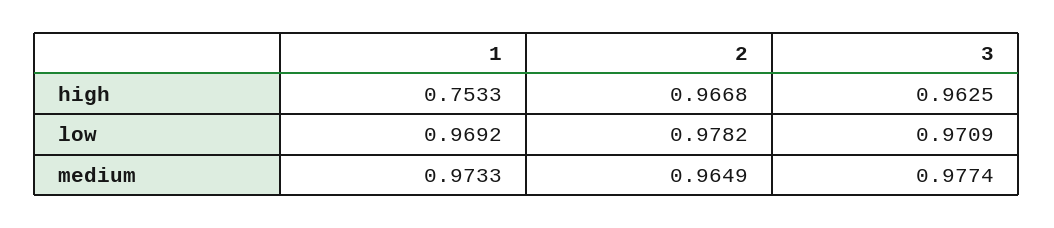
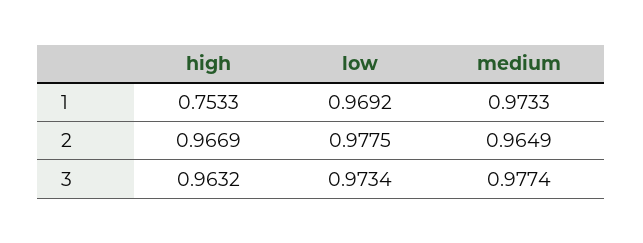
  {
    "1": {
      "high": 0.7533,
      "low": 0.9692,
      "medium": 0.9733
    },
    "2": {
-     "high": 0.9668,
+     "high": 0.9669,
-     "low": 0.9782,
+     "low": 0.9775,
      "medium": 0.9649
    },
    "3": {
-     "high": 0.9625,
+     "high": 0.9632,
-     "low": 0.9709,
+     "low": 0.9734,
      "medium": 0.9774
    }
  }

